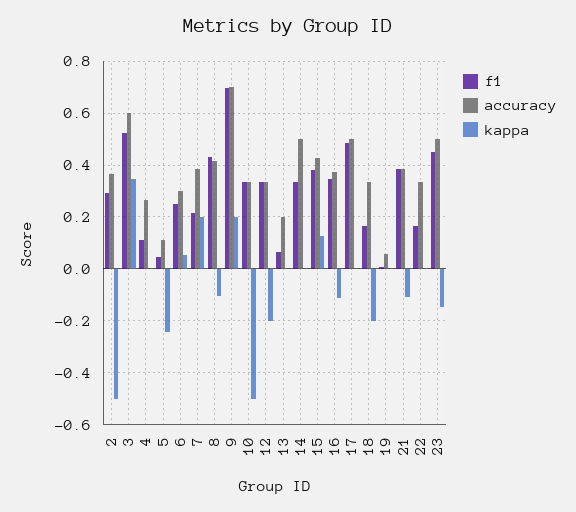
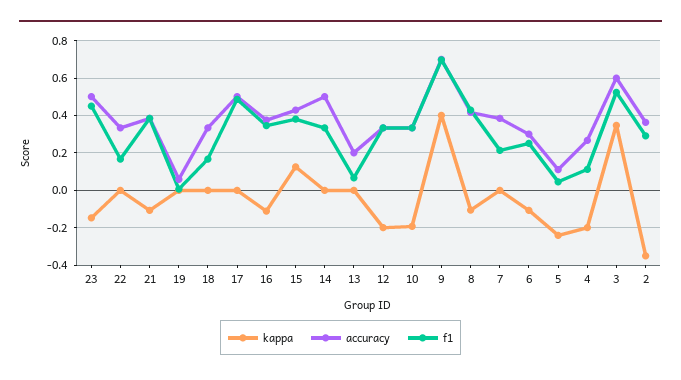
  {
    "f1": {
      "2": 0.3,
      "3": 0.525,
      "4": 0.1,
      "5": 0.05,
      "6": 0.25,
      "7": 0.225,
      "8": 0.425,
      "9": 0.7,
      "10": 0.325,
      "12": 0.325,
      "13": 0.075,
      "14": 0.325,
      "15": 0.375,
      "16": 0.35,
      "17": 0.475,
      "18": 0.175,
      "19": 0,
      "21": 0.375,
      "22": 0.175,
      "23": 0.45
    },
    "accuracy": {
      "2": 0.375,
      "3": 0.6,
      "4": 0.275,
      "5": 0.1,
      "6": 0.3,
      "7": 0.375,
      "8": 0.425,
      "9": 0.7,
      "10": 0.325,
      "12": 0.325,
      "13": 0.2,
      "14": 0.5,
      "15": 0.425,
      "16": 0.375,
      "17": 0.5,
      "18": 0.325,
      "19": 0.05,
      "21": 0.375,
      "22": 0.325,
      "23": 0.5
    },
    "kappa": {
-     "2": -0.5,
+     "2": -0.35,
      "3": 0.35,
-     "4": 0,
+     "4": -0.2,
      "5": -0.25,
-     "6": 0.05,
+     "6": -0.1,
-     "7": 0.2,
+     "7": 0,
      "8": -0.1,
-     "9": 0.2,
+     "9": 0.4,
-     "10": -0.5,
+     "10": -0.2,
      "12": -0.2,
      "13": 0,
      "14": 0,
      "15": 0.125,
      "16": -0.1,
      "17": 0,
-     "18": -0.2,
+     "18": 0,
      "19": 0,
      "21": -0.1,
      "22": 0,
      "23": -0.15
    }
  }

